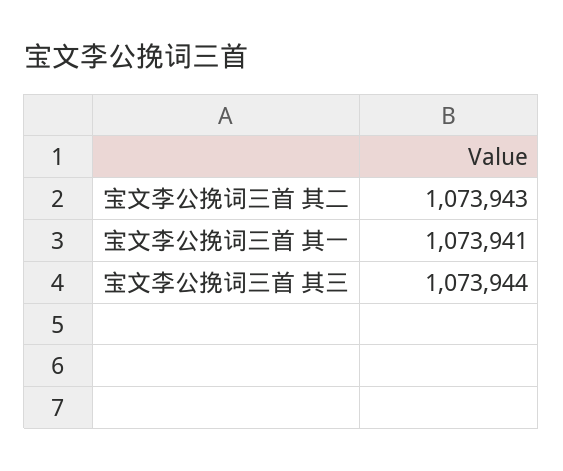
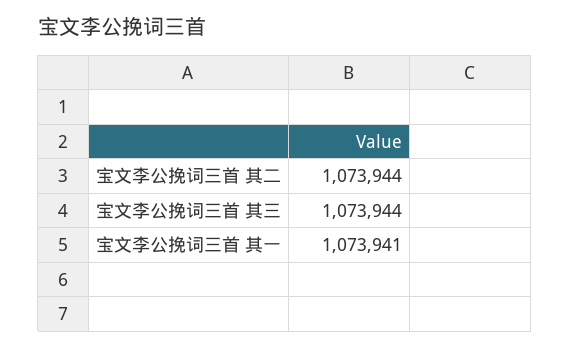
  {
-   "宝文李公挽词三首 其二": 1073943,
+   "宝文李公挽词三首 其二": 1073944,
    "宝文李公挽词三首 其一": 1073941,
    "宝文李公挽词三首 其三": 1073944
  }

